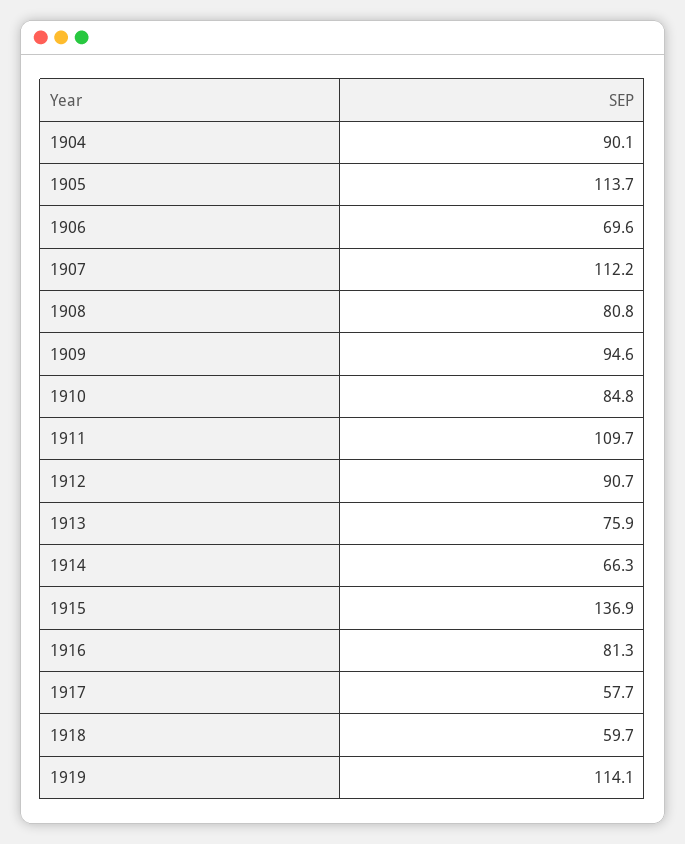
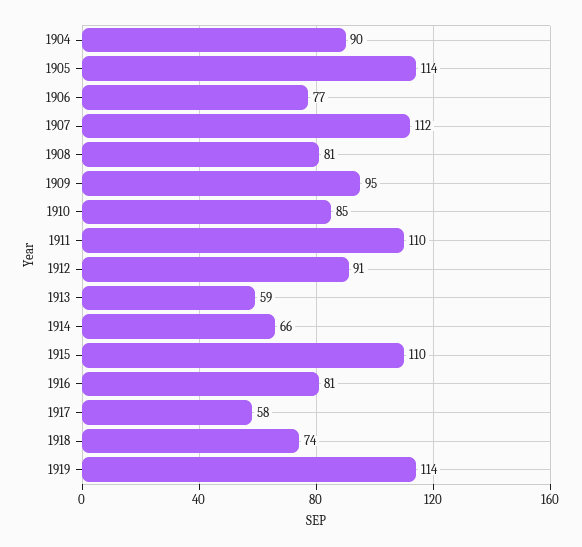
  {
    "1904": 90.1,
    "1905": 113.7,
-   "1906": 69.6,
+   "1906": 77,
    "1907": 112.2,
    "1908": 80.8,
    "1909": 94.6,
    "1910": 84.8,
    "1911": 109.7,
    "1912": 90.7,
-   "1913": 75.9,
+   "1913": 59,
    "1914": 66.3,
-   "1915": 136.9,
+   "1915": 110,
    "1916": 81.3,
    "1917": 57.7,
-   "1918": 59.7,
+   "1918": 74,
    "1919": 114.1
  }

